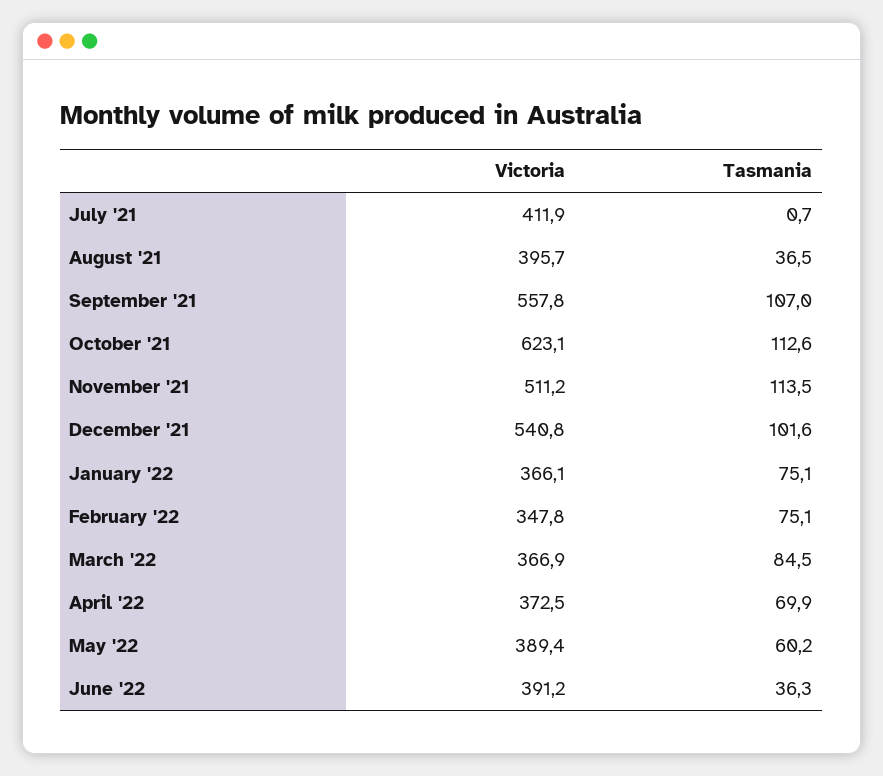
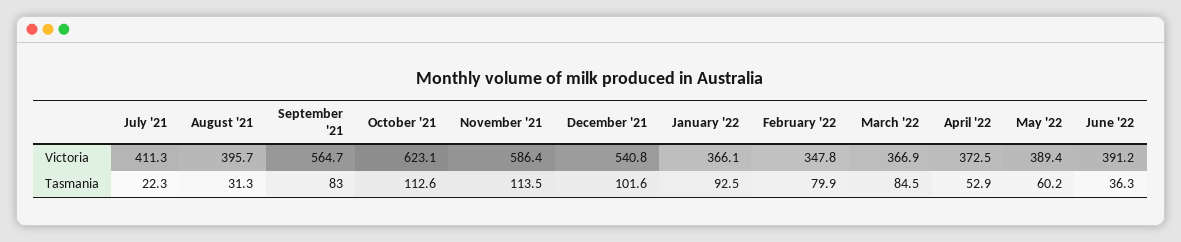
  {
    "Victoria": {
-     "July '21": 411.9,
+     "July '21": 411.3,
      "August '21": 395.7,
-     "September '21": 557.8,
+     "September '21": 564.7,
      "October '21": 623.1,
-     "November '21": 511.2,
+     "November '21": 586.4,
      "December '21": 540.8,
      "January '22": 366.1,
      "February '22": 347.8,
      "March '22": 366.9,
      "April '22": 372.5,
      "May '22": 389.4,
      "June '22": 391.2
    },
    "Tasmania": {
-     "July '21": 0.7,
+     "July '21": 22.3,
-     "August '21": 36.5,
+     "August '21": 31.3,
-     "September '21": 107,
+     "September '21": 83,
      "October '21": 112.6,
      "November '21": 113.5,
      "December '21": 101.6,
-     "January '22": 75.1,
+     "January '22": 92.5,
-     "February '22": 75.1,
+     "February '22": 79.9,
      "March '22": 84.5,
-     "April '22": 69.9,
+     "April '22": 52.9,
      "May '22": 60.2,
      "June '22": 36.3
    }
  }

